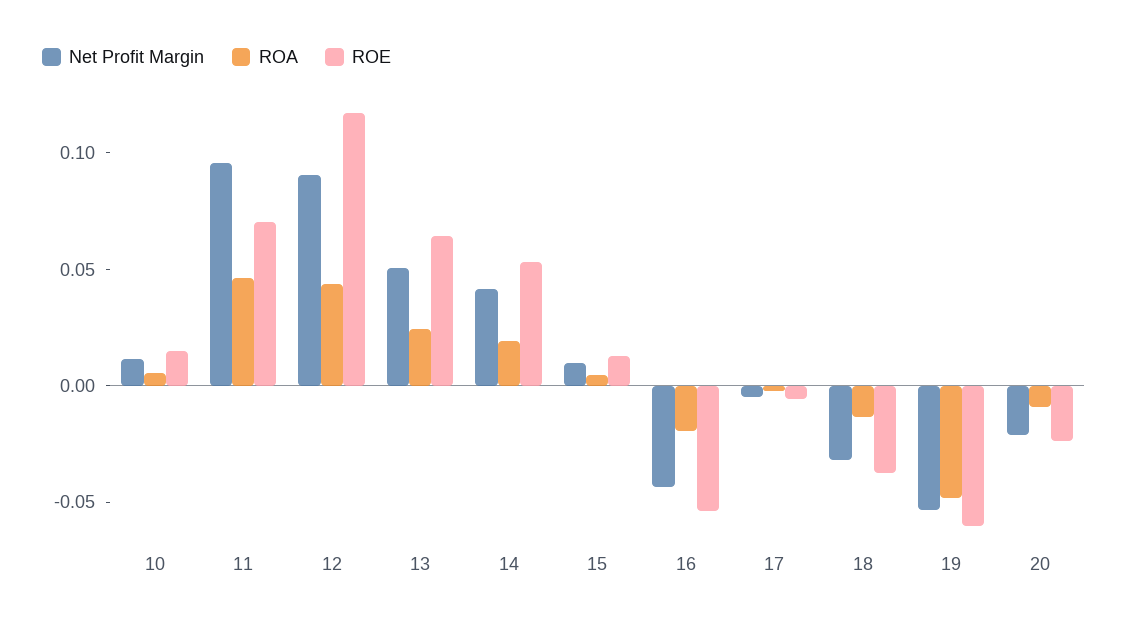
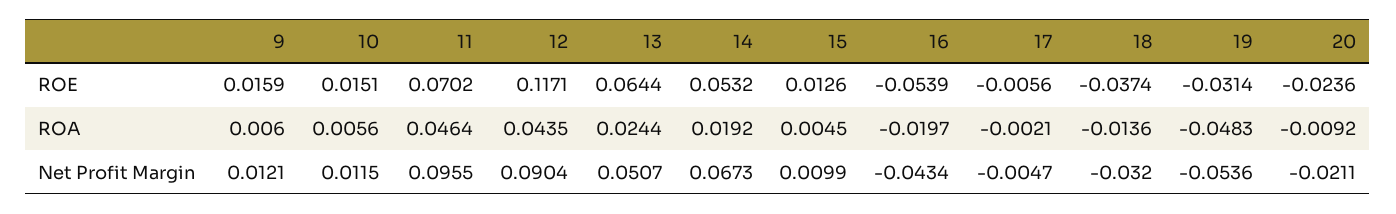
  {
    "Net Profit Margin": {
      "10": 0.0115,
      "11": 0.0955,
      "12": 0.0904,
      "13": 0.0507,
-     "14": 0.04,
+     "14": 0.0673,
      "15": 0.0099,
      "16": -0.0434,
      "17": -0.0047,
      "18": -0.032,
      "19": -0.0536,
-     "20": -0.0211
+     "20": -0.0211,
+     "9": 0.0121
    },
    "ROA": {
      "10": 0.0056,
      "11": 0.0464,
      "12": 0.0435,
      "13": 0.0244,
      "14": 0.0192,
      "15": 0.0045,
      "16": -0.0197,
      "17": -0.0021,
      "18": -0.0136,
      "19": -0.0483,
-     "20": -0.0092
+     "20": -0.0092,
+     "9": 0.006
    },
    "ROE": {
      "10": 0.0151,
      "11": 0.0702,
      "12": 0.1171,
      "13": 0.0644,
      "14": 0.0532,
      "15": 0.0126,
      "16": -0.0539,
      "17": -0.0056,
      "18": -0.0374,
-     "19": -0.06,
+     "19": -0.0314,
-     "20": -0.0236
+     "20": -0.0236,
+     "9": 0.0159
    }
  }

